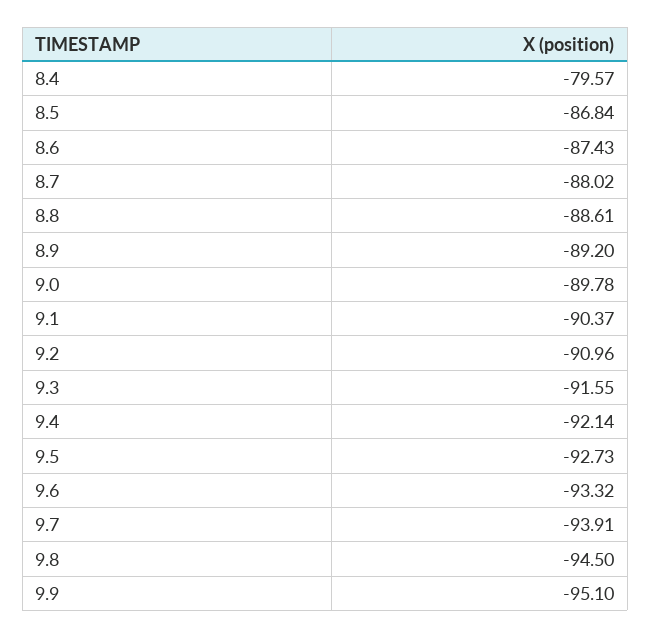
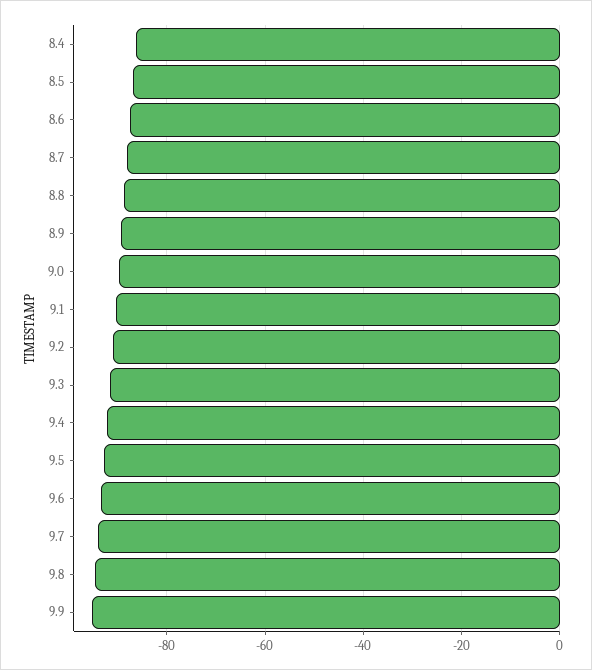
  {
-   "8.4": -79.57,
+   "8.4": -86,
    "8.5": -86.84,
    "8.6": -87.43,
    "8.7": -88.02,
    "8.8": -88.61,
    "8.9": -89.2,
    "9.0": -89.78,
    "9.1": -90.37,
    "9.2": -90.96,
    "9.3": -91.55,
    "9.4": -92.14,
    "9.5": -92.73,
    "9.6": -93.32,
    "9.7": -93.91,
    "9.8": -94.5,
    "9.9": -95.1
  }

